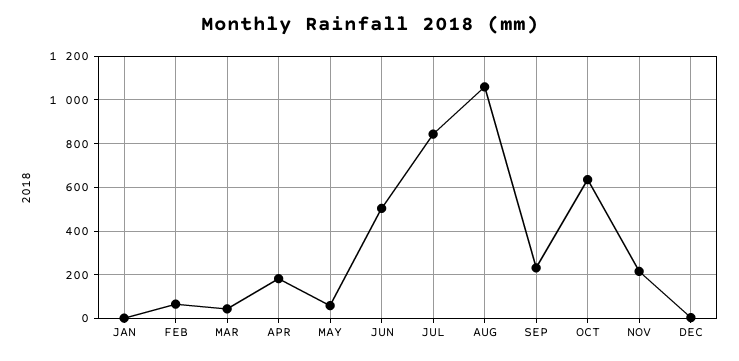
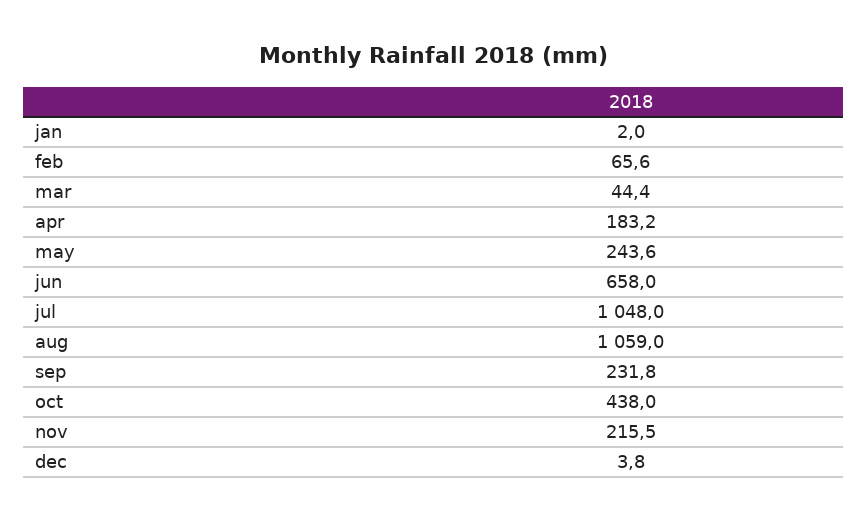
  {
    "JAN": 2,
    "FEB": 65.6,
    "MAR": 44.4,
    "APR": 183.2,
-   "MAY": 50,
+   "MAY": 243.6,
-   "JUN": 500,
+   "JUN": 658,
-   "JUL": 850,
+   "JUL": 1048,
    "AUG": 1059,
    "SEP": 231.8,
-   "OCT": 650,
+   "OCT": 438,
    "NOV": 215.5,
    "DEC": 3.8
  }

